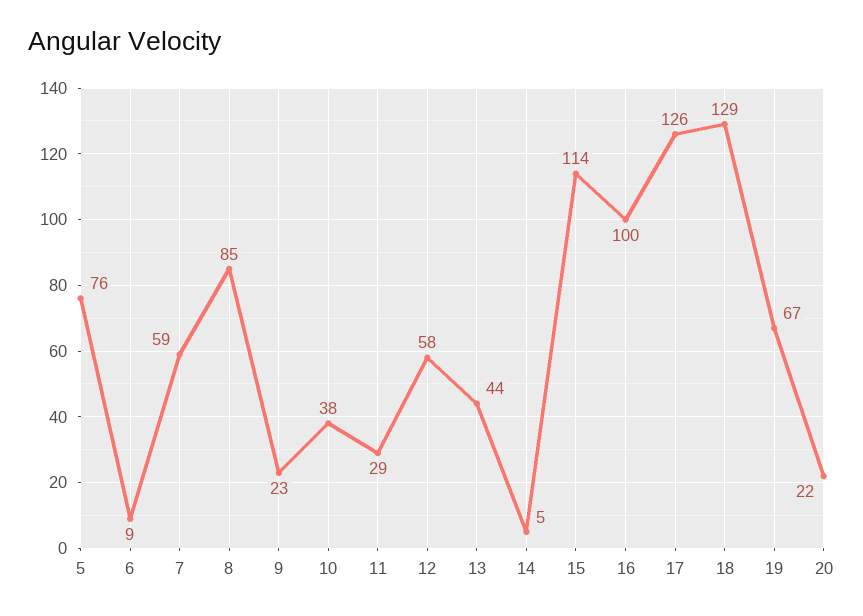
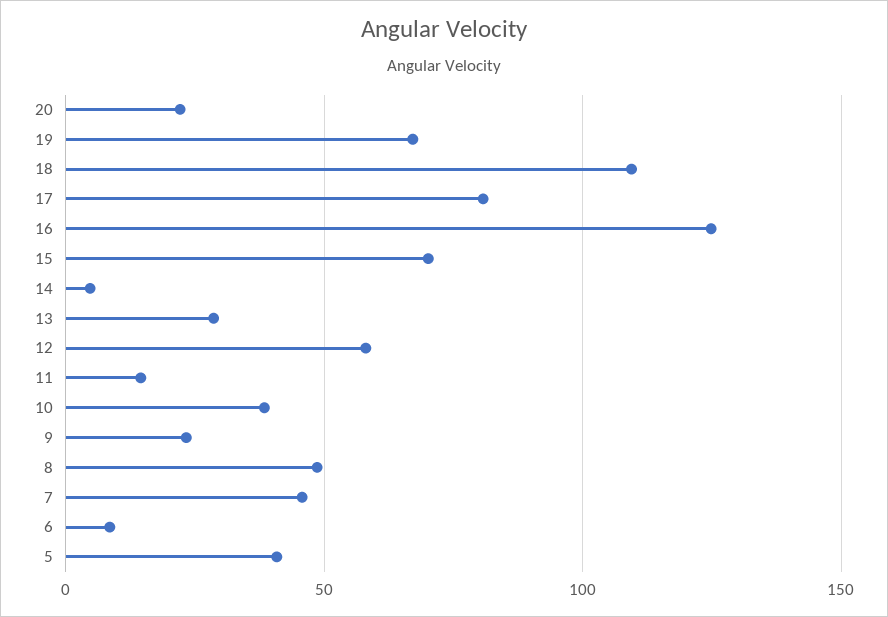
  {
-   "5": 76,
+   "5": 40,
    "6": 9,
-   "7": 59,
+   "7": 45,
-   "8": 85,
+   "8": 50,
    "9": 23,
    "10": 38,
-   "11": 29,
+   "11": 15,
    "12": 58,
-   "13": 44,
+   "13": 30,
    "14": 5,
-   "15": 114,
+   "15": 70,
-   "16": 100,
+   "16": 125,
-   "17": 126,
+   "17": 80,
-   "18": 129,
+   "18": 110,
    "19": 67,
    "20": 22
  }

